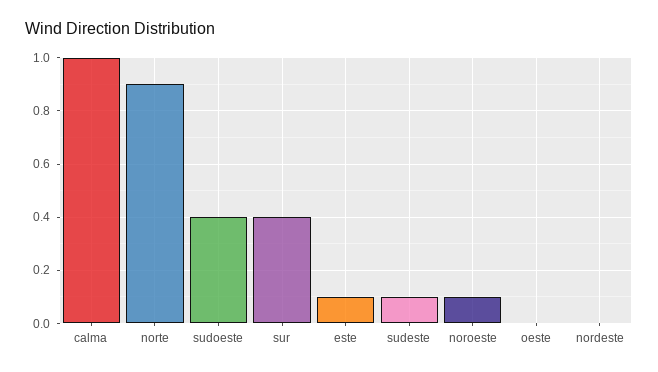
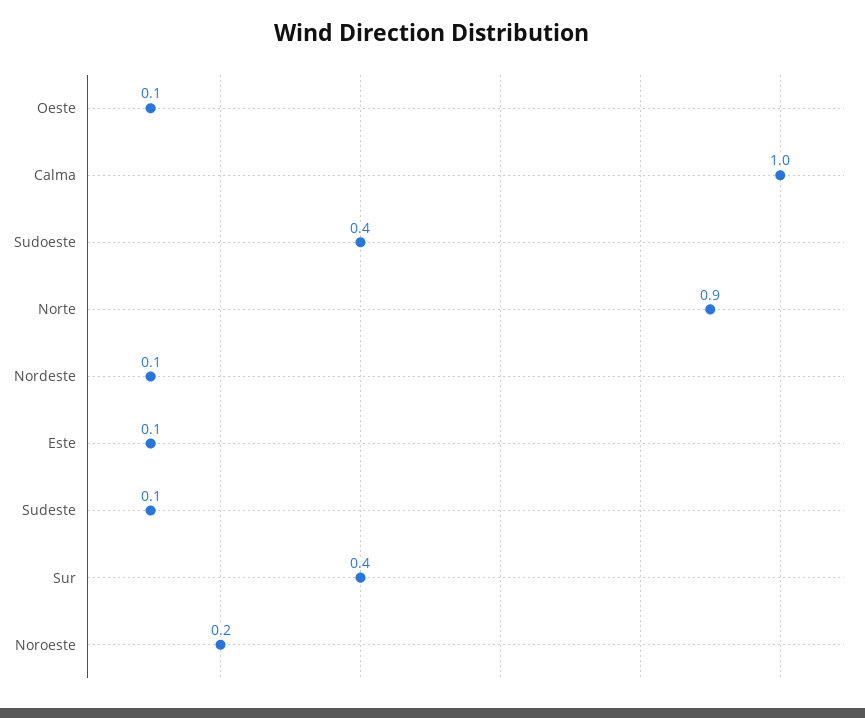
  {
    "calma": 1,
    "norte": 0.9,
    "sudoeste": 0.4,
    "sur": 0.4,
    "este": 0.1,
    "sudeste": 0.1,
-   "noroeste": 0.1,
+   "noroeste": 0.2,
-   "oeste": 0,
+   "oeste": 0.1,
-   "nordeste": 0
+   "nordeste": 0.1
  }

